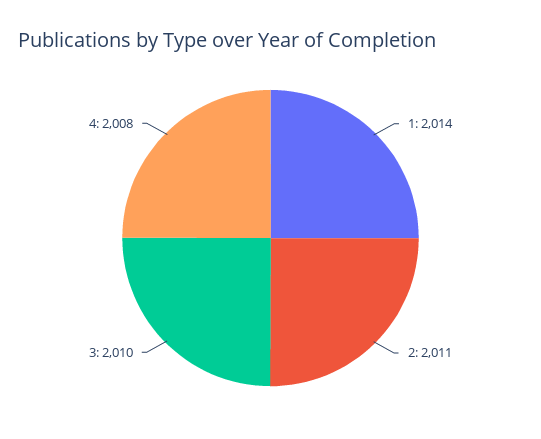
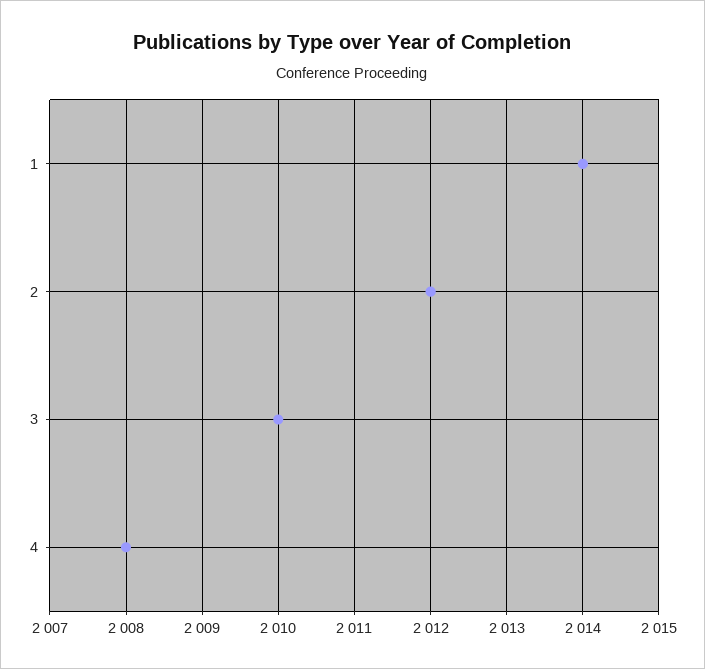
  {
    "1": 2014,
-   "2": 2011,
+   "2": 2012,
    "3": 2010,
    "4": 2008
  }

